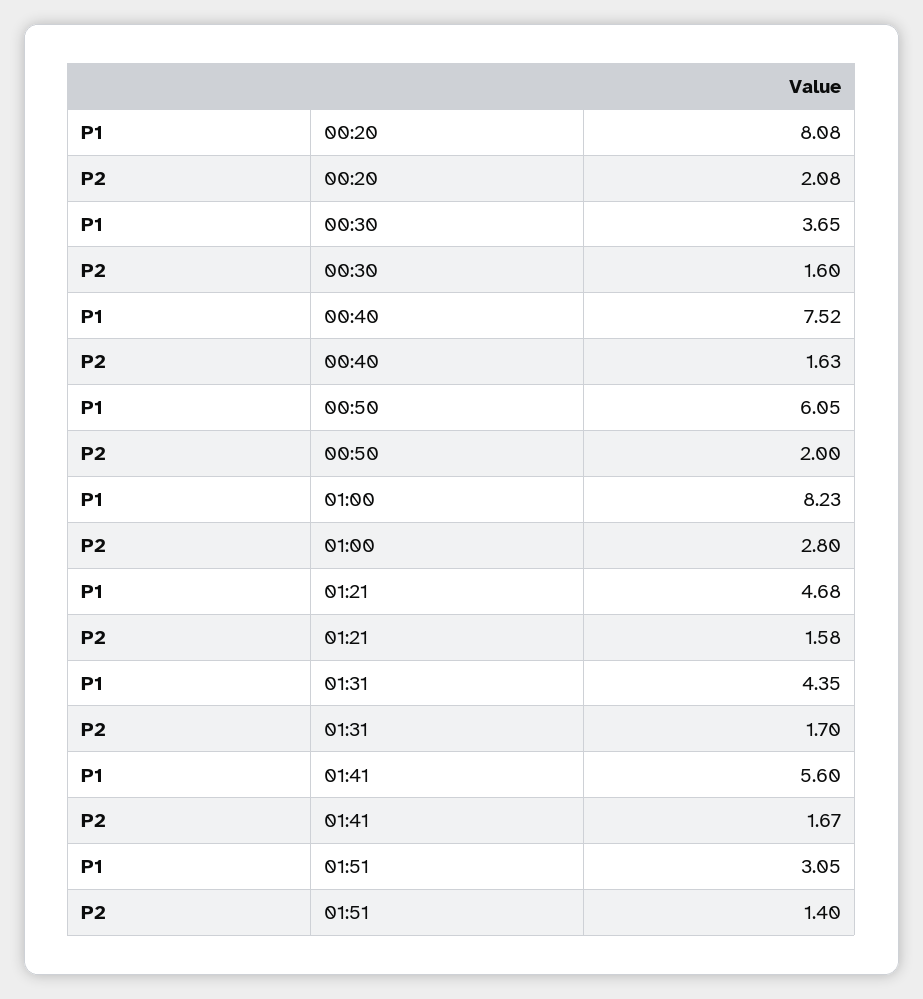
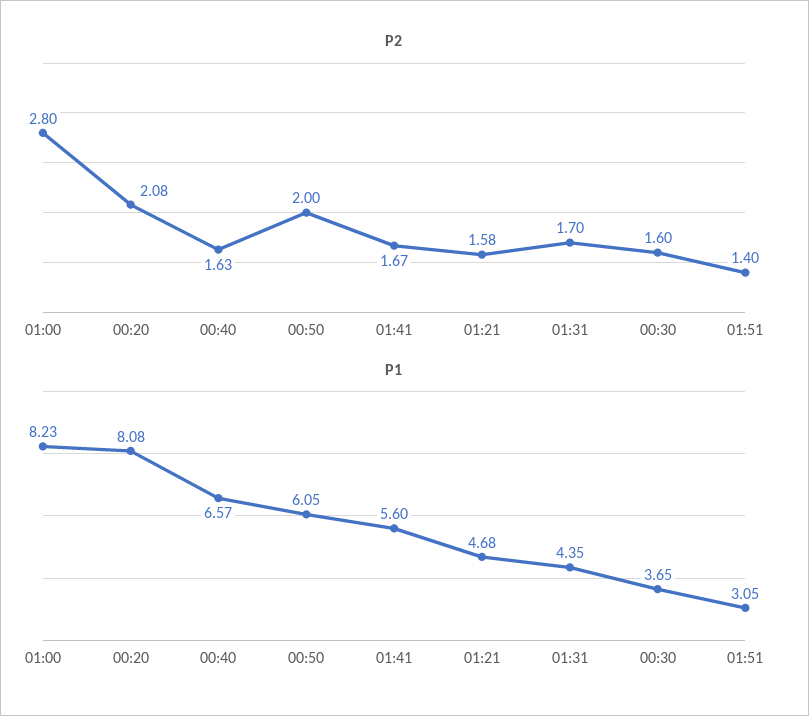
  {
    "P1": {
      "00:20": 8.08,
      "00:30": 3.65,
-     "00:40": 7.52,
+     "00:40": 6.57,
      "00:50": 6.05,
      "01:00": 8.23,
      "01:21": 4.68,
      "01:31": 4.35,
      "01:41": 5.6,
      "01:51": 3.05
    },
    "P2": {
      "00:20": 2.08,
      "00:30": 1.6,
      "00:40": 1.63,
      "00:50": 2,
      "01:00": 2.8,
      "01:21": 1.58,
      "01:31": 1.7,
      "01:41": 1.67,
      "01:51": 1.4
    }
  }

